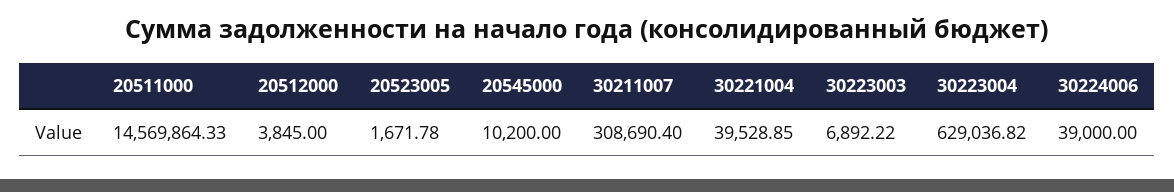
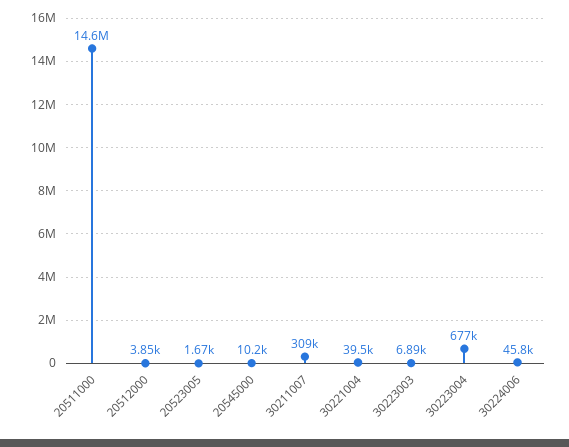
  {
    "20511000": 14569864.33,
    "20512000": 3845,
    "20523005": 1671.78,
    "20545000": 10200,
    "30211007": 308690.4,
    "30221004": 39528.85,
    "30223003": 6892.22,
-   "30223004": 629036.82,
+   "30223004": 677000,
-   "30224006": 39000
+   "30224006": 45800
  }

